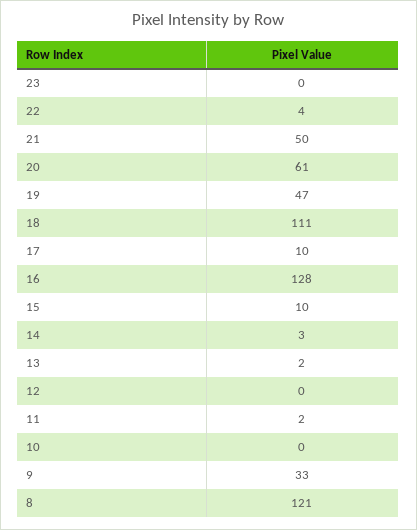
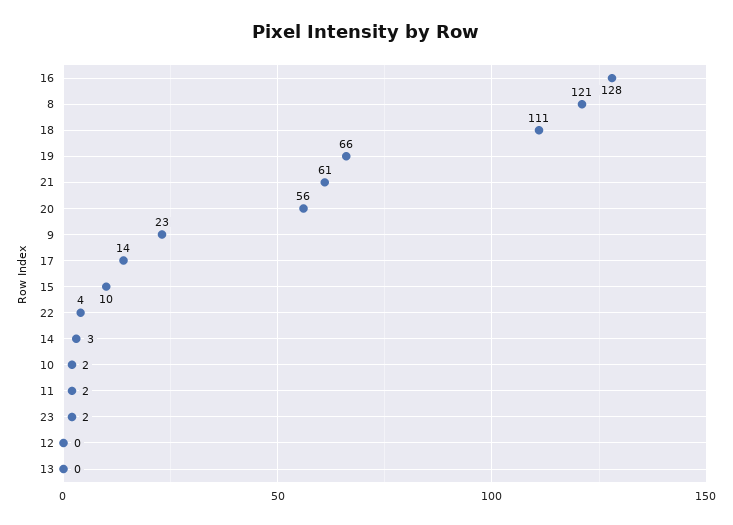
  {
-   "23": 0,
+   "23": 2,
    "22": 4,
-   "21": 50,
+   "21": 61,
-   "20": 61,
+   "20": 56,
-   "19": 47,
+   "19": 66,
    "18": 111,
-   "17": 10,
+   "17": 14,
    "16": 128,
    "15": 10,
    "14": 3,
-   "13": 2,
+   "13": 0,
    "12": 0,
    "11": 2,
-   "10": 0,
+   "10": 2,
-   "9": 33,
+   "9": 23,
    "8": 121
  }

